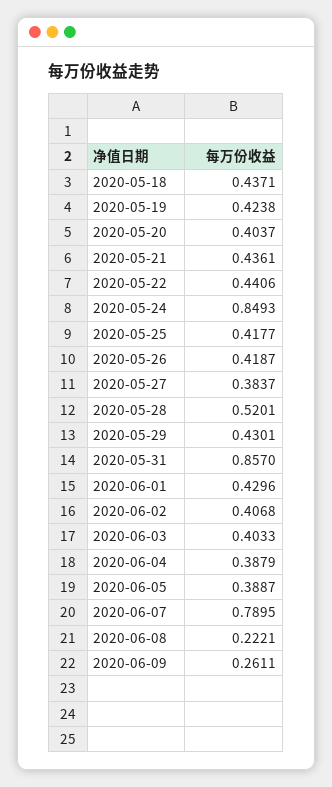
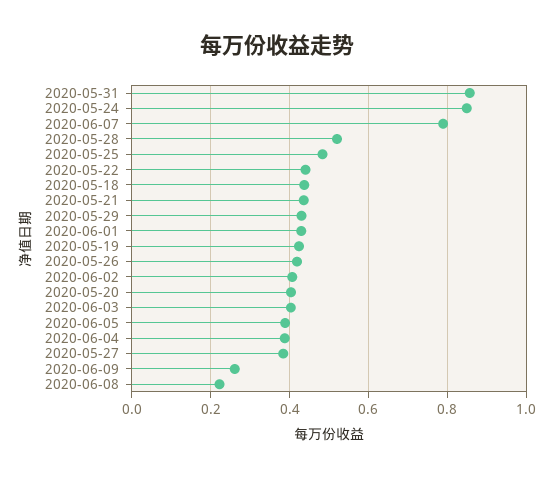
  {
    "2020-05-18": 0.4371,
    "2020-05-19": 0.4238,
    "2020-05-20": 0.4037,
    "2020-05-21": 0.4361,
    "2020-05-22": 0.4406,
    "2020-05-24": 0.8493,
-   "2020-05-25": 0.4177,
+   "2020-05-25": 0.48,
    "2020-05-26": 0.4187,
    "2020-05-27": 0.3837,
    "2020-05-28": 0.5201,
    "2020-05-29": 0.4301,
    "2020-05-31": 0.857,
    "2020-06-01": 0.4296,
    "2020-06-02": 0.4068,
    "2020-06-03": 0.4033,
    "2020-06-04": 0.3879,
    "2020-06-05": 0.3887,
    "2020-06-07": 0.7895,
    "2020-06-08": 0.2221,
    "2020-06-09": 0.2611
  }

